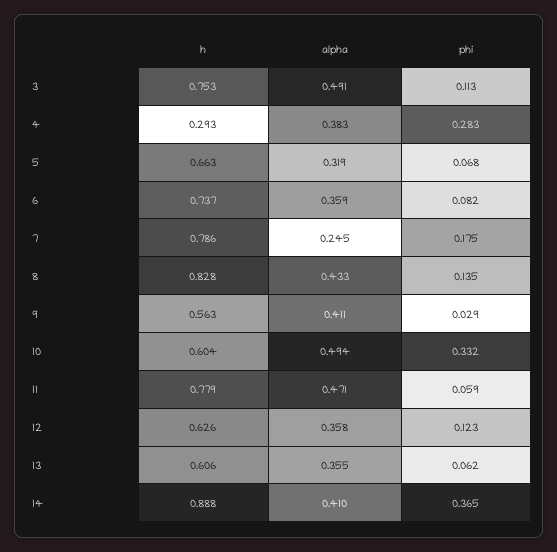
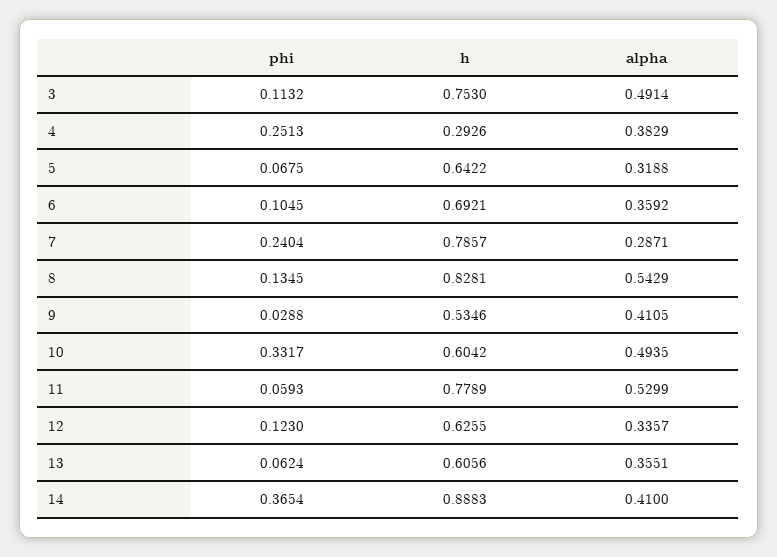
  {
    "h": {
      "3": 0.753,
      "4": 0.2926,
-     "5": 0.663,
+     "5": 0.6422,
-     "6": 0.737,
+     "6": 0.6921,
      "7": 0.7857,
      "8": 0.8281,
-     "9": 0.563,
+     "9": 0.5346,
      "10": 0.6042,
      "11": 0.7789,
      "12": 0.6255,
      "13": 0.6056,
      "14": 0.8883
    },
    "alpha": {
      "3": 0.4914,
      "4": 0.3829,
      "5": 0.3188,
      "6": 0.3592,
-     "7": 0.245,
+     "7": 0.2871,
-     "8": 0.433,
+     "8": 0.5429,
      "9": 0.4105,
      "10": 0.4935,
-     "11": 0.471,
+     "11": 0.5299,
-     "12": 0.358,
+     "12": 0.3357,
      "13": 0.3551,
      "14": 0.41
    },
    "phi": {
      "3": 0.1132,
-     "4": 0.283,
+     "4": 0.2513,
      "5": 0.0675,
-     "6": 0.082,
+     "6": 0.1045,
-     "7": 0.175,
+     "7": 0.2404,
      "8": 0.1345,
      "9": 0.0288,
      "10": 0.3317,
      "11": 0.0593,
      "12": 0.123,
      "13": 0.0624,
      "14": 0.3654
    }
  }

